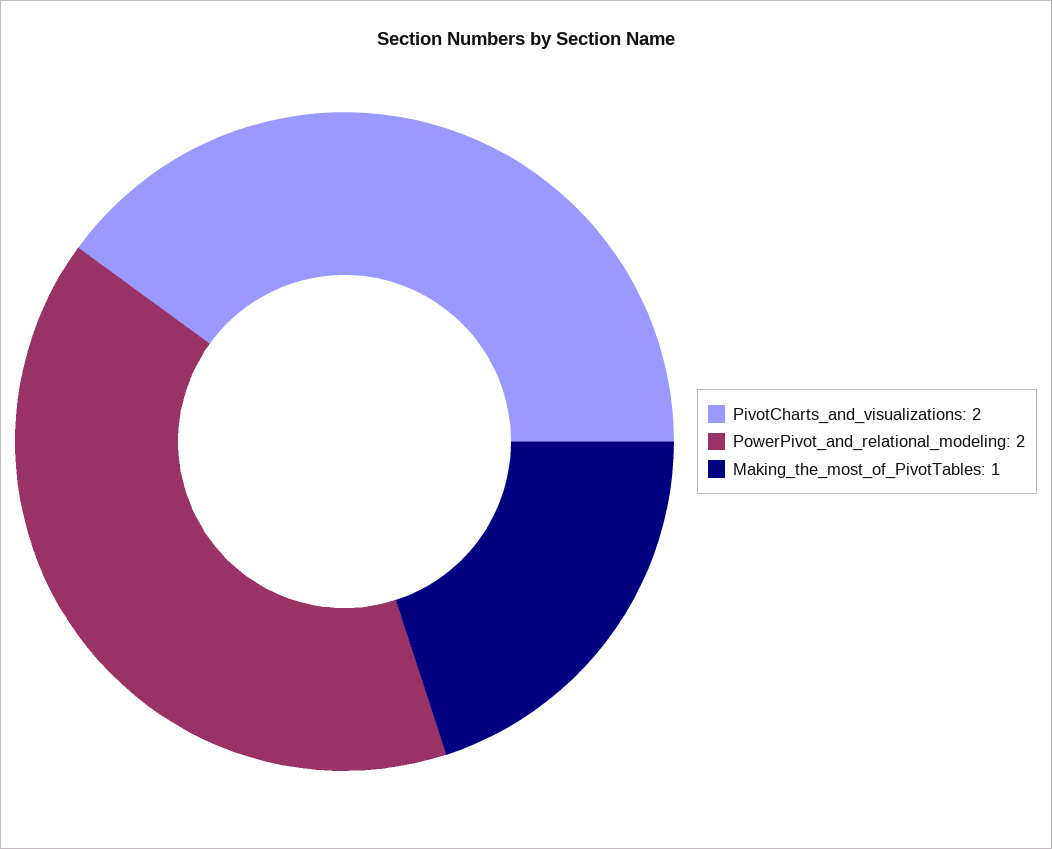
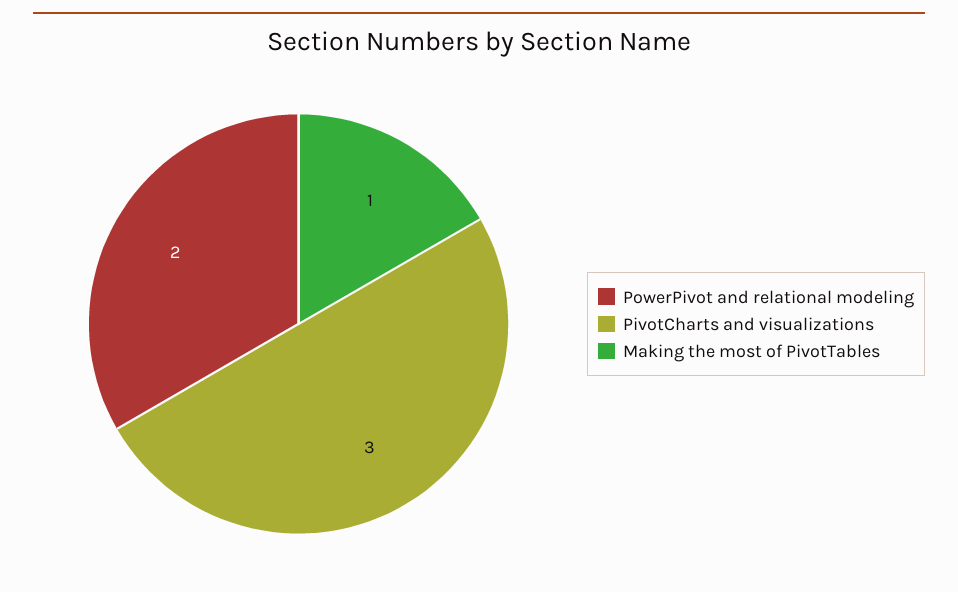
  {
-   "PivotCharts_and_visualizations": 2,
+   "PivotCharts_and_visualizations": 3,
    "PowerPivot_and_relational_modeling": 2,
    "Making_the_most_of_PivotTables": 1
  }

